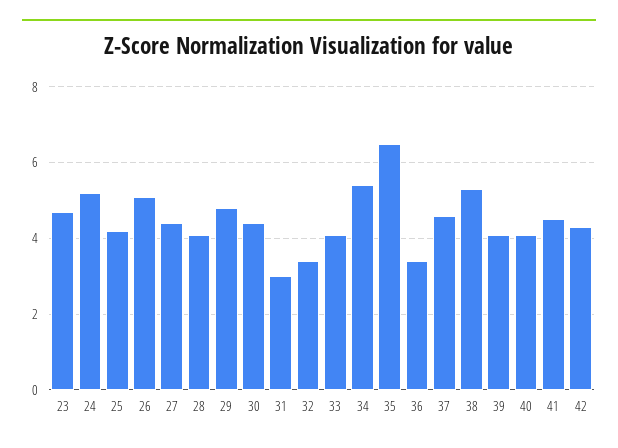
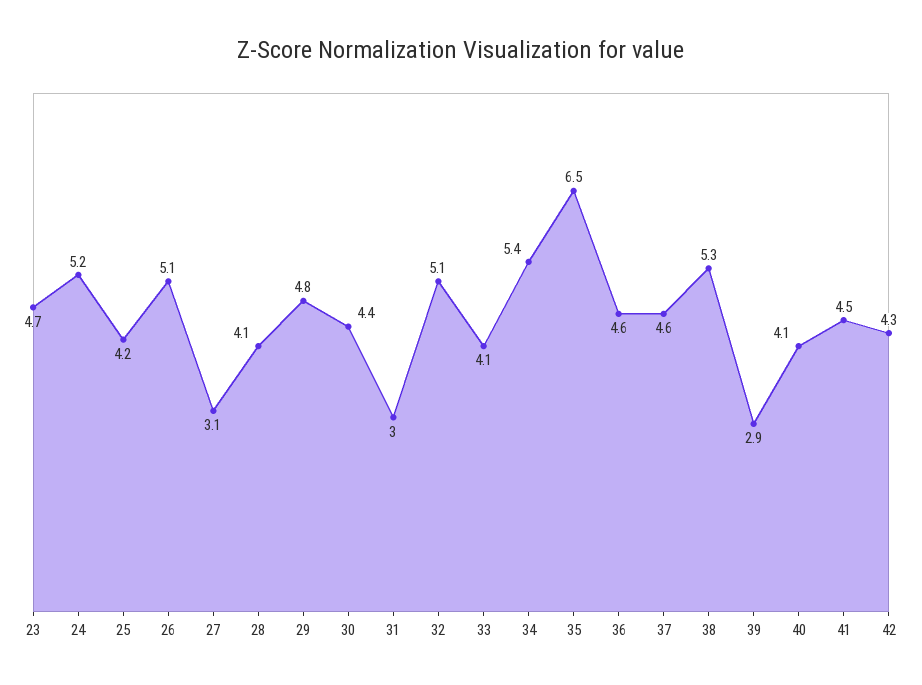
  {
    "23": 4.7,
    "24": 5.2,
    "25": 4.2,
    "26": 5.1,
-   "27": 4.5,
+   "27": 3.1,
    "28": 4.1,
    "29": 4.8,
    "30": 4.4,
    "31": 3,
-   "32": 3.5,
+   "32": 5.1,
    "33": 4.1,
    "34": 5.4,
    "35": 6.5,
-   "36": 3.5,
+   "36": 4.6,
    "37": 4.6,
    "38": 5.3,
-   "39": 4,
+   "39": 2.9,
    "40": 4.1,
    "41": 4.5,
    "42": 4.3
  }

